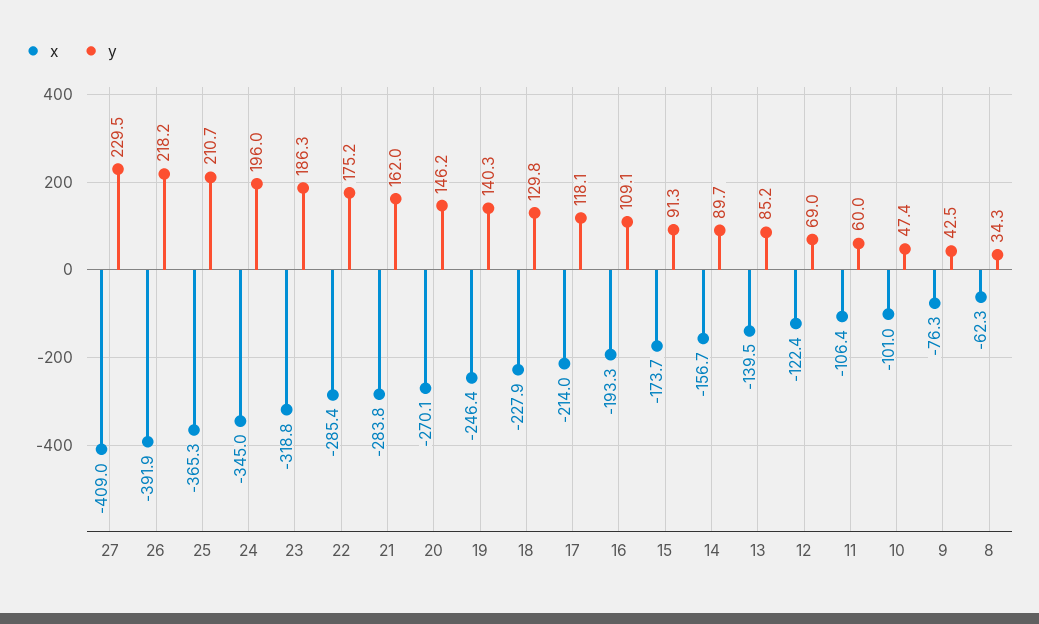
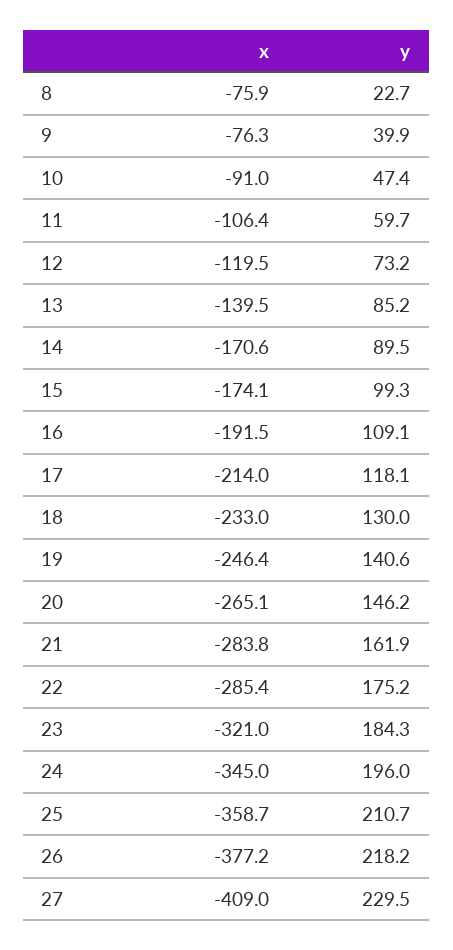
  {
    "x": {
      "27": -409,
-     "26": -391.9,
+     "26": -377.2,
-     "25": -365.3,
+     "25": -358.7,
      "24": -345,
-     "23": -318.8,
+     "23": -321,
      "22": -285.4,
      "21": -283.8,
-     "20": -270.1,
+     "20": -265.1,
      "19": -246.4,
-     "18": -227.9,
+     "18": -233,
      "17": -214,
-     "16": -193.3,
+     "16": -191.5,
-     "15": -173.7,
+     "15": -174.1,
-     "14": -156.7,
+     "14": -170.6,
      "13": -139.5,
-     "12": -122.4,
+     "12": -119.5,
      "11": -106.4,
-     "10": -101,
+     "10": -91,
      "9": -76.3,
-     "8": -62.3
+     "8": -75.9
    },
    "y": {
      "27": 229.5,
      "26": 218.2,
      "25": 210.7,
      "24": 196,
-     "23": 186.3,
+     "23": 184.3,
      "22": 175.2,
-     "21": 162,
+     "21": 161.9,
      "20": 146.2,
-     "19": 140.3,
+     "19": 140.6,
-     "18": 129.8,
+     "18": 130,
      "17": 118.1,
      "16": 109.1,
-     "15": 91.3,
+     "15": 99.3,
-     "14": 89.7,
+     "14": 89.5,
      "13": 85.2,
-     "12": 69,
+     "12": 73.2,
-     "11": 60,
+     "11": 59.7,
      "10": 47.4,
-     "9": 42.5,
+     "9": 39.9,
-     "8": 34.3
+     "8": 22.7
    }
  }

